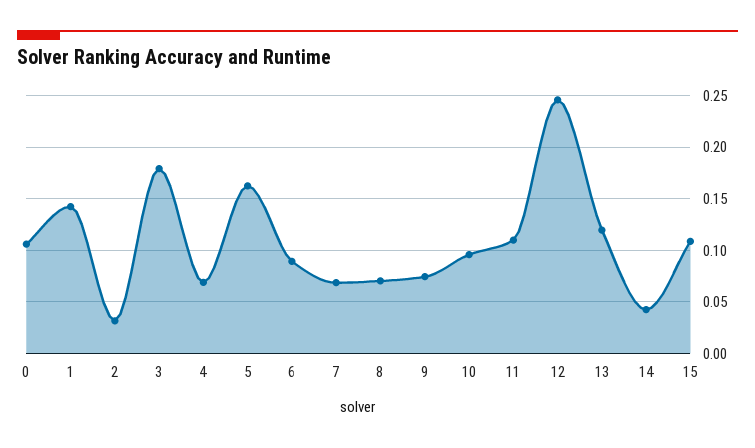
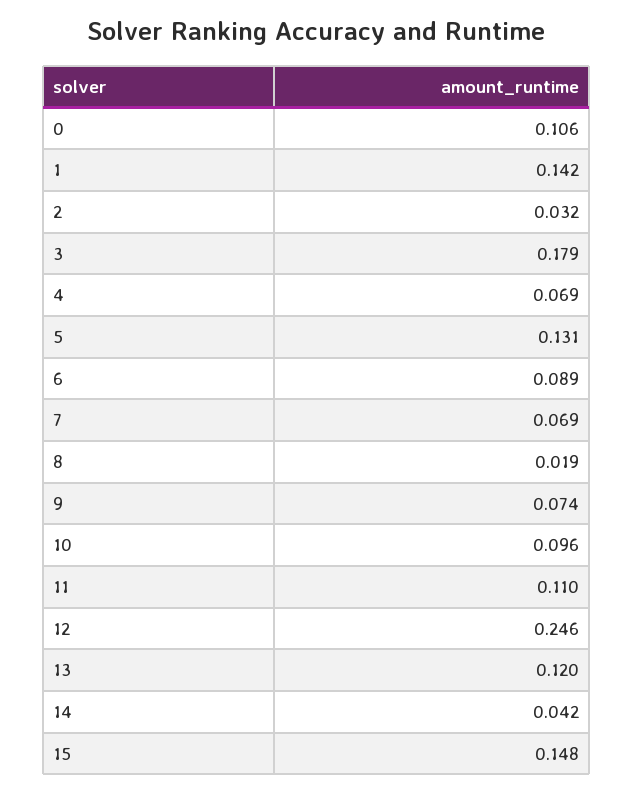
  {
    "0": 0.106,
    "1": 0.142,
    "2": 0.032,
    "3": 0.179,
    "4": 0.069,
-   "5": 0.16,
+   "5": 0.131,
    "6": 0.089,
    "7": 0.069,
-   "8": 0.07,
+   "8": 0.019,
    "9": 0.074,
    "10": 0.096,
    "11": 0.11,
    "12": 0.246,
    "13": 0.12,
    "14": 0.042,
-   "15": 0.11
+   "15": 0.148
  }

